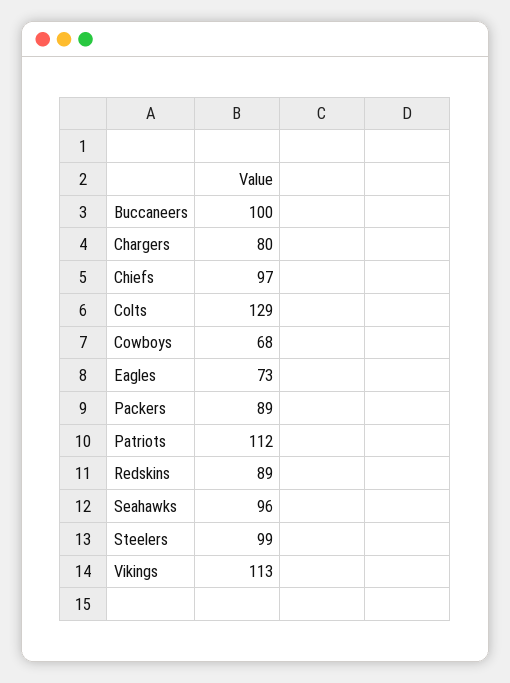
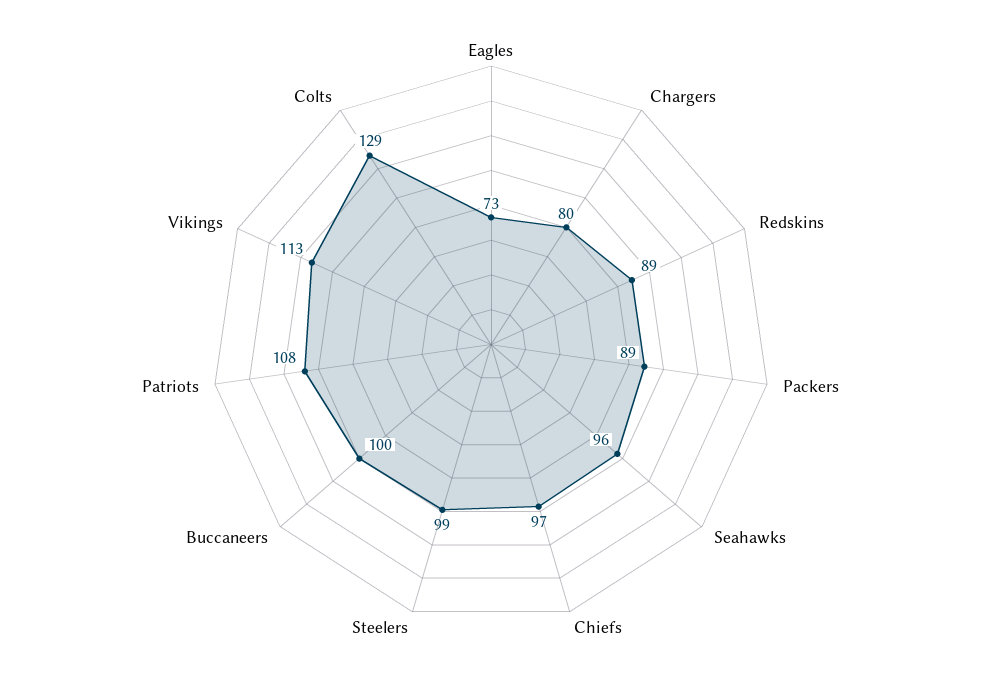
  {
    "Buccaneers": 100,
    "Chargers": 80,
    "Chiefs": 97,
    "Colts": 129,
-   "Cowboys": 68,
    "Eagles": 73,
    "Packers": 89,
-   "Patriots": 112,
+   "Patriots": 108,
    "Redskins": 89,
    "Seahawks": 96,
    "Steelers": 99,
    "Vikings": 113
  }

